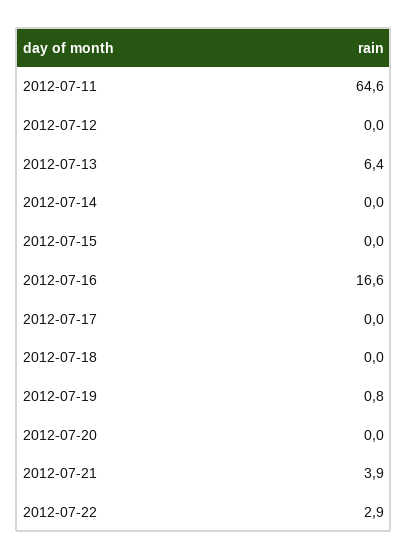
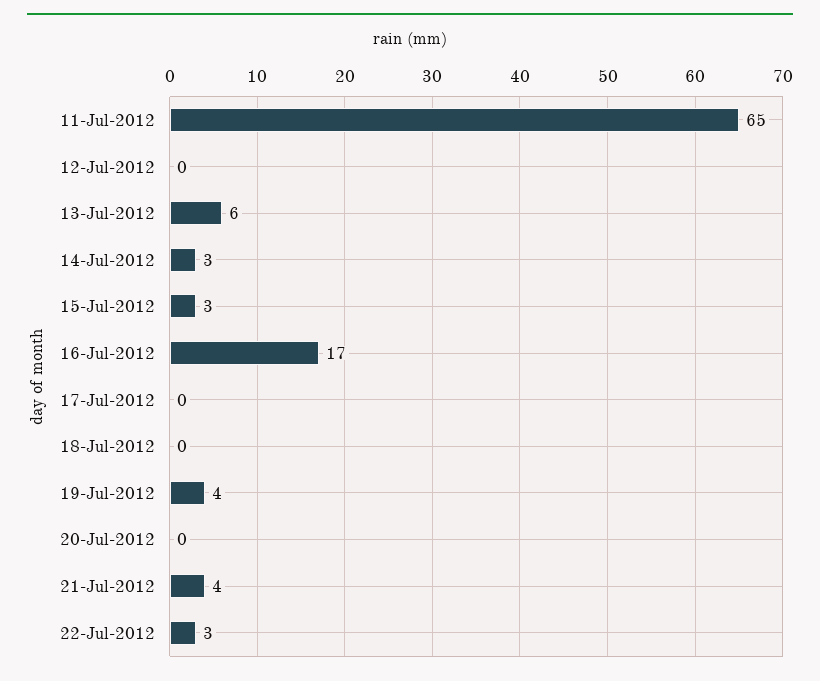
  {
    "2012-07-11": 64.6,
    "2012-07-12": 0,
    "2012-07-13": 6.4,
-   "2012-07-14": 0,
+   "2012-07-14": 3,
-   "2012-07-15": 0,
+   "2012-07-15": 3,
    "2012-07-16": 16.6,
    "2012-07-17": 0,
    "2012-07-18": 0,
-   "2012-07-19": 0.8,
+   "2012-07-19": 4,
    "2012-07-20": 0,
    "2012-07-21": 3.9,
    "2012-07-22": 2.9
  }

